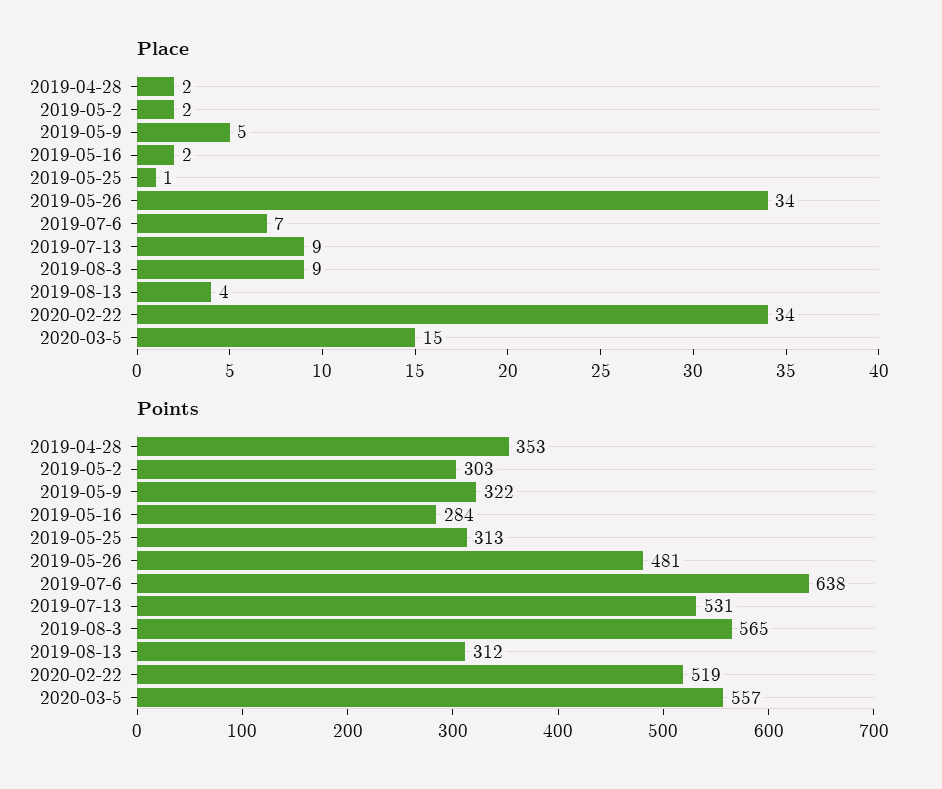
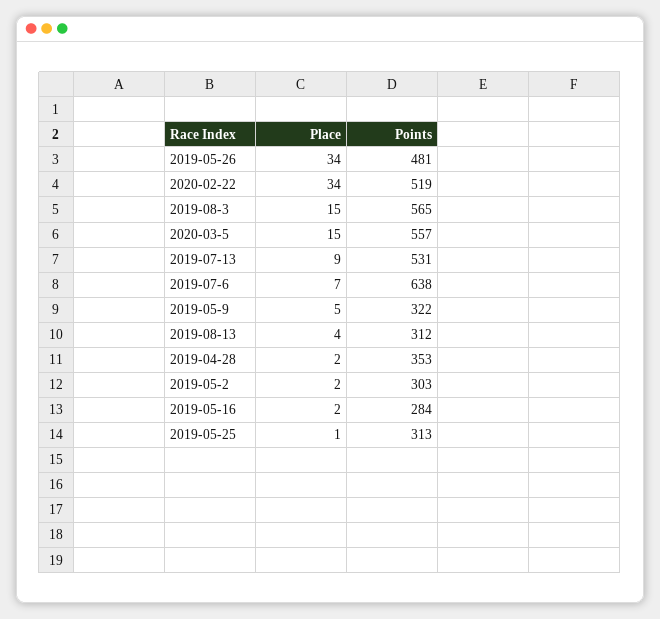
  {
    "Place": {
      "2019-04-28": 2,
      "2019-05-2": 2,
      "2019-05-9": 5,
      "2019-05-16": 2,
      "2019-05-25": 1,
      "2019-05-26": 34,
      "2019-07-6": 7,
      "2019-07-13": 9,
-     "2019-08-3": 9,
+     "2019-08-3": 15,
      "2019-08-13": 4,
      "2020-02-22": 34,
      "2020-03-5": 15
    },
    "Points": {
      "2019-04-28": 353,
      "2019-05-2": 303,
      "2019-05-9": 322,
      "2019-05-16": 284,
      "2019-05-25": 313,
      "2019-05-26": 481,
      "2019-07-6": 638,
      "2019-07-13": 531,
      "2019-08-3": 565,
      "2019-08-13": 312,
      "2020-02-22": 519,
      "2020-03-5": 557
    }
  }

